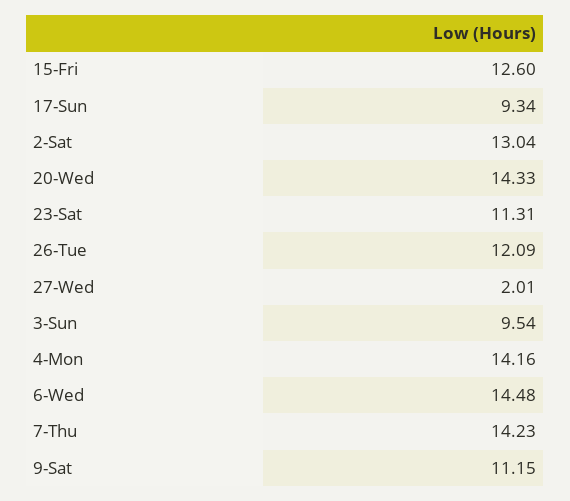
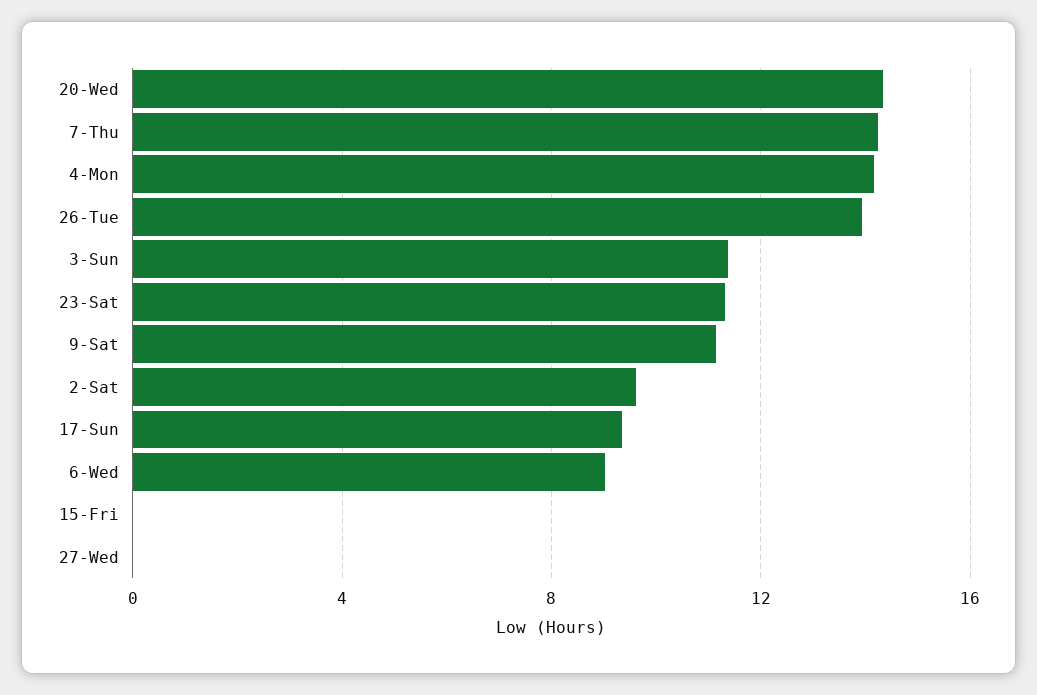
  {
-   "15-Fri": 12.6,
+   "15-Fri": 0,
    "17-Sun": 9.34,
-   "2-Sat": 13.04,
+   "2-Sat": 9.5,
    "20-Wed": 14.33,
    "23-Sat": 11.31,
-   "26-Tue": 12.09,
+   "26-Tue": 14,
-   "27-Wed": 2.01,
+   "27-Wed": 0,
-   "3-Sun": 9.54,
+   "3-Sun": 11.5,
    "4-Mon": 14.16,
-   "6-Wed": 14.48,
+   "6-Wed": 9,
    "7-Thu": 14.23,
    "9-Sat": 11.15
  }

